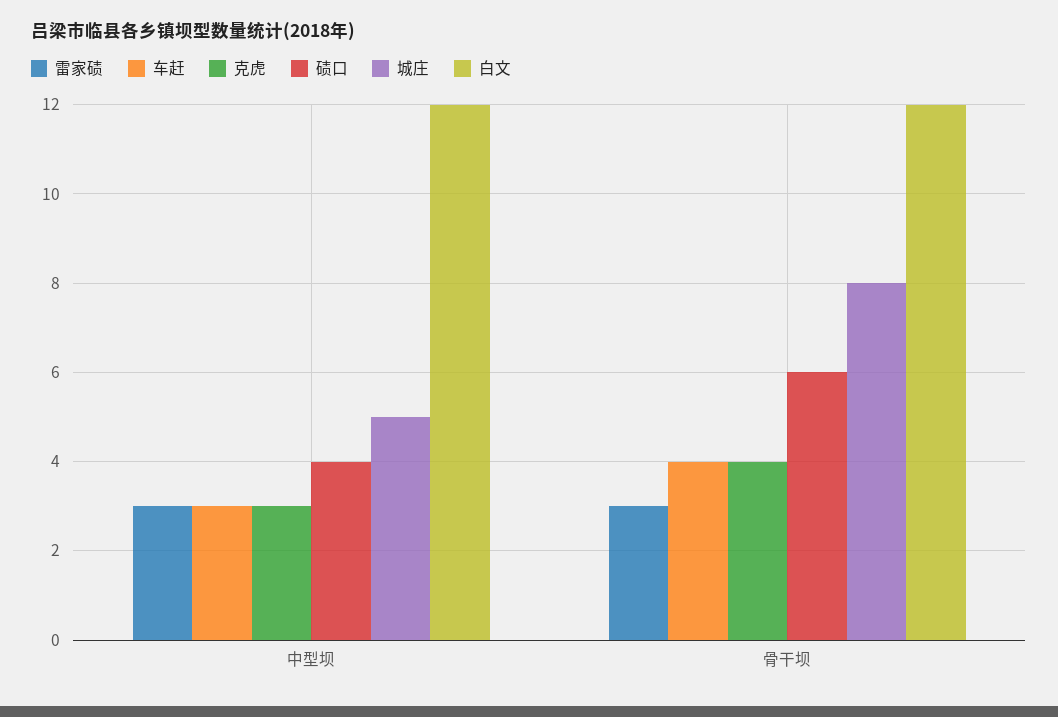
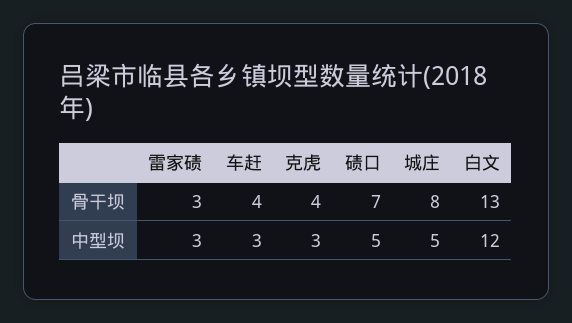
  {
    "雷家碛": {
      "中型坝": 3,
      "骨干坝": 3
    },
    "车赶": {
      "中型坝": 3,
      "骨干坝": 4
    },
    "克虎": {
      "中型坝": 3,
      "骨干坝": 4
    },
    "碛口": {
-     "中型坝": 4,
+     "中型坝": 5,
-     "骨干坝": 6
+     "骨干坝": 7
    },
    "城庄": {
      "中型坝": 5,
      "骨干坝": 8
    },
    "白文": {
      "中型坝": 12,
-     "骨干坝": 12
+     "骨干坝": 13
    }
  }

